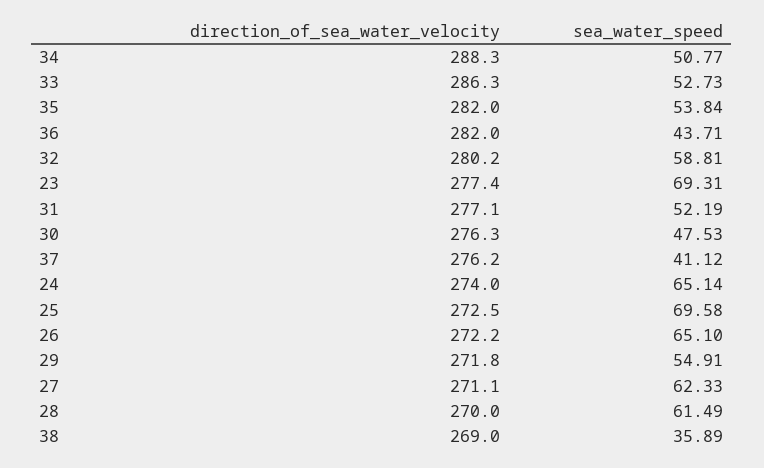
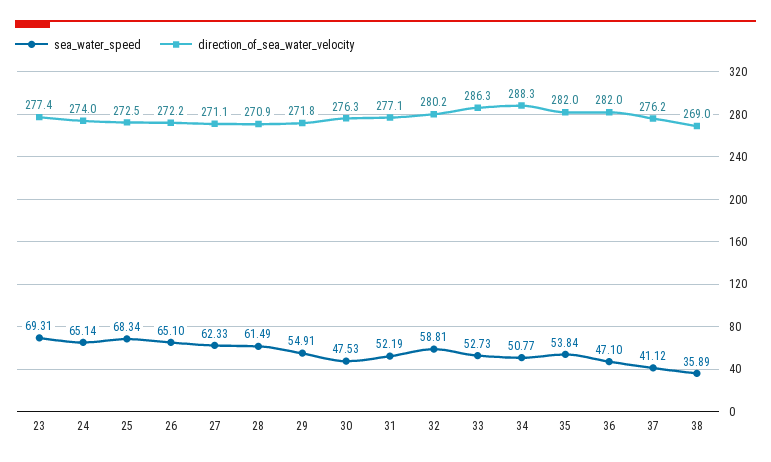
  {
    "direction_of_sea_water_velocity": {
      "34": 288.3,
      "33": 286.3,
      "35": 282,
      "36": 282,
      "32": 280.2,
      "23": 277.4,
      "31": 277.1,
      "30": 276.3,
      "37": 276.2,
      "24": 274,
      "25": 272.5,
      "26": 272.2,
      "29": 271.8,
      "27": 271.1,
-     "28": 270,
+     "28": 270.9,
      "38": 269
    },
    "sea_water_speed": {
      "34": 50.77,
      "33": 52.73,
      "35": 53.84,
-     "36": 43.71,
+     "36": 47.1,
      "32": 58.81,
      "23": 69.31,
      "31": 52.19,
      "30": 47.53,
      "37": 41.12,
      "24": 65.14,
-     "25": 69.58,
+     "25": 68.34,
      "26": 65.1,
      "29": 54.91,
      "27": 62.33,
      "28": 61.49,
      "38": 35.89
    }
  }

